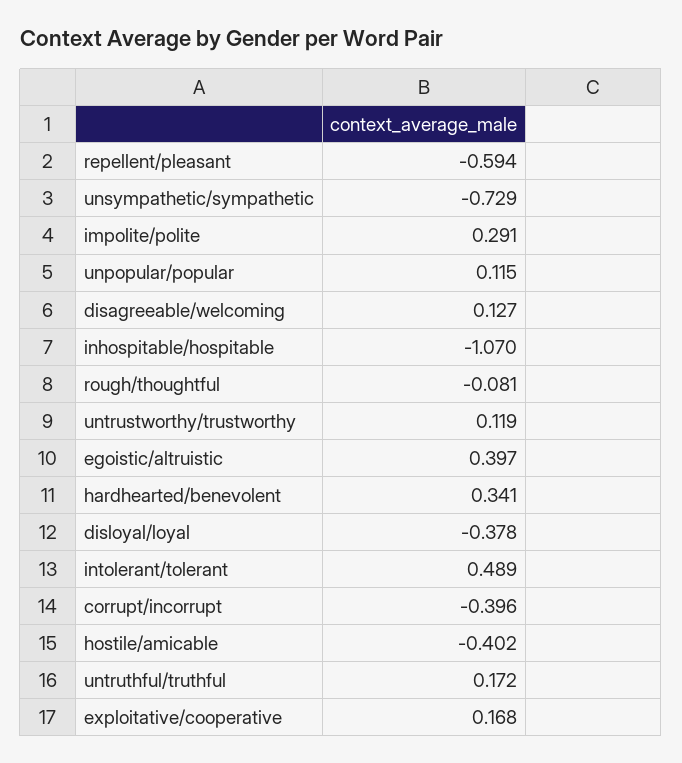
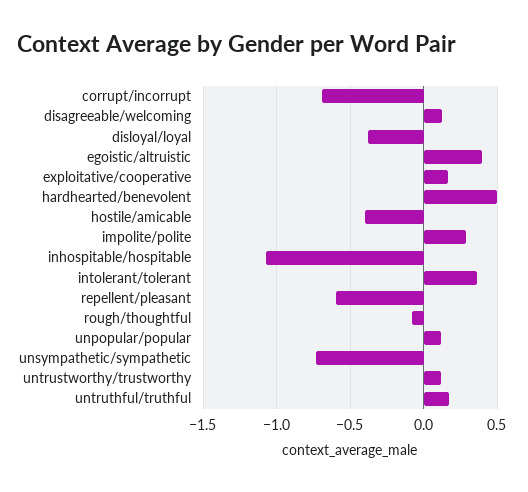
  {
    "repellent/pleasant": -0.594,
    "unsympathetic/sympathetic": -0.729,
    "impolite/polite": 0.291,
    "unpopular/popular": 0.115,
    "disagreeable/welcoming": 0.127,
    "inhospitable/hospitable": -1.07,
    "rough/thoughtful": -0.081,
    "untrustworthy/trustworthy": 0.119,
    "egoistic/altruistic": 0.397,
-   "hardhearted/benevolent": 0.341,
+   "hardhearted/benevolent": 0.5,
    "disloyal/loyal": -0.378,
-   "intolerant/tolerant": 0.489,
+   "intolerant/tolerant": 0.35,
-   "corrupt/incorrupt": -0.396,
+   "corrupt/incorrupt": -0.7,
    "hostile/amicable": -0.402,
    "untruthful/truthful": 0.172,
    "exploitative/cooperative": 0.168
  }

